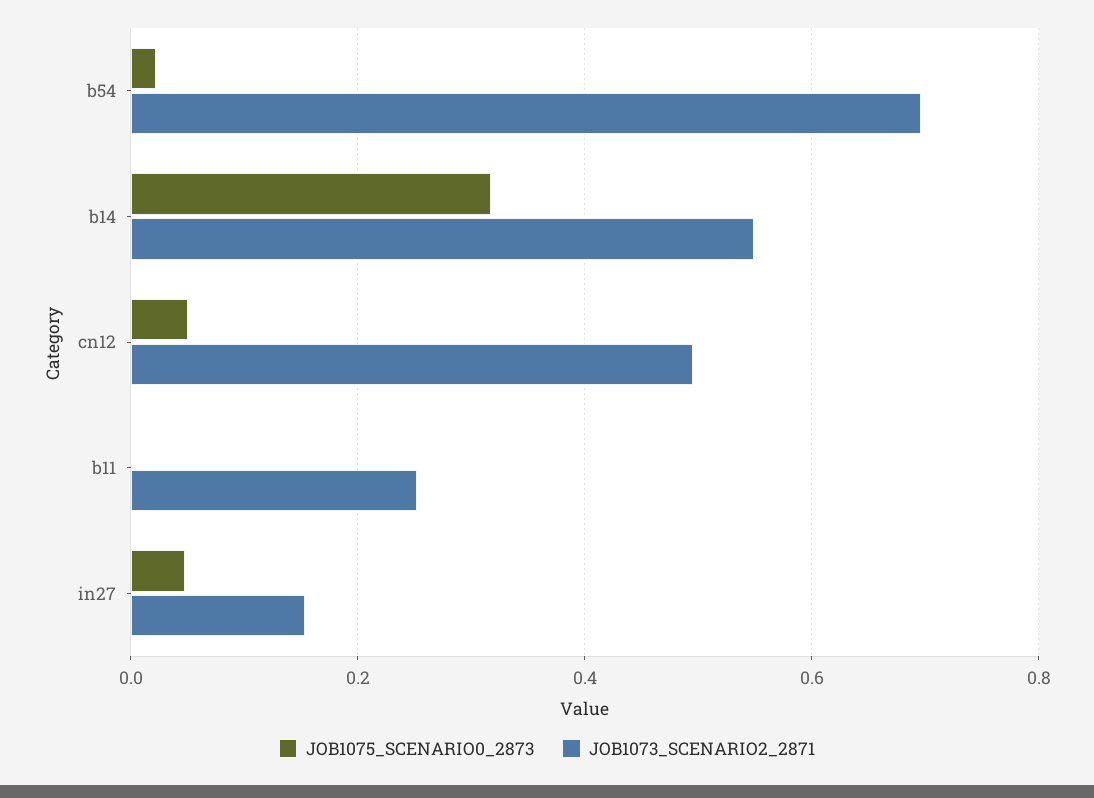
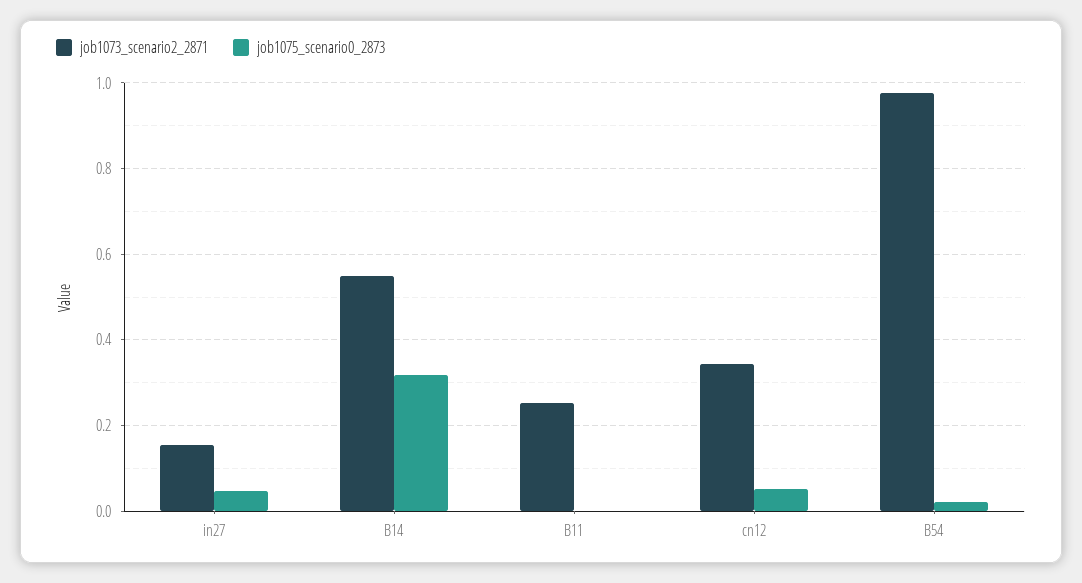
  {
    "JOB1075_SCENARIO0_2873": {
      "b54": 0.02,
      "b14": 0.32,
      "cn12": 0.06,
      "b11": 0,
      "in27": 0.04
    },
    "JOB1073_SCENARIO2_2871": {
-     "b54": 0.7,
+     "b54": 0.98,
      "b14": 0.54,
-     "cn12": 0.5,
+     "cn12": 0.34,
      "b11": 0.26,
      "in27": 0.16
    }
  }

